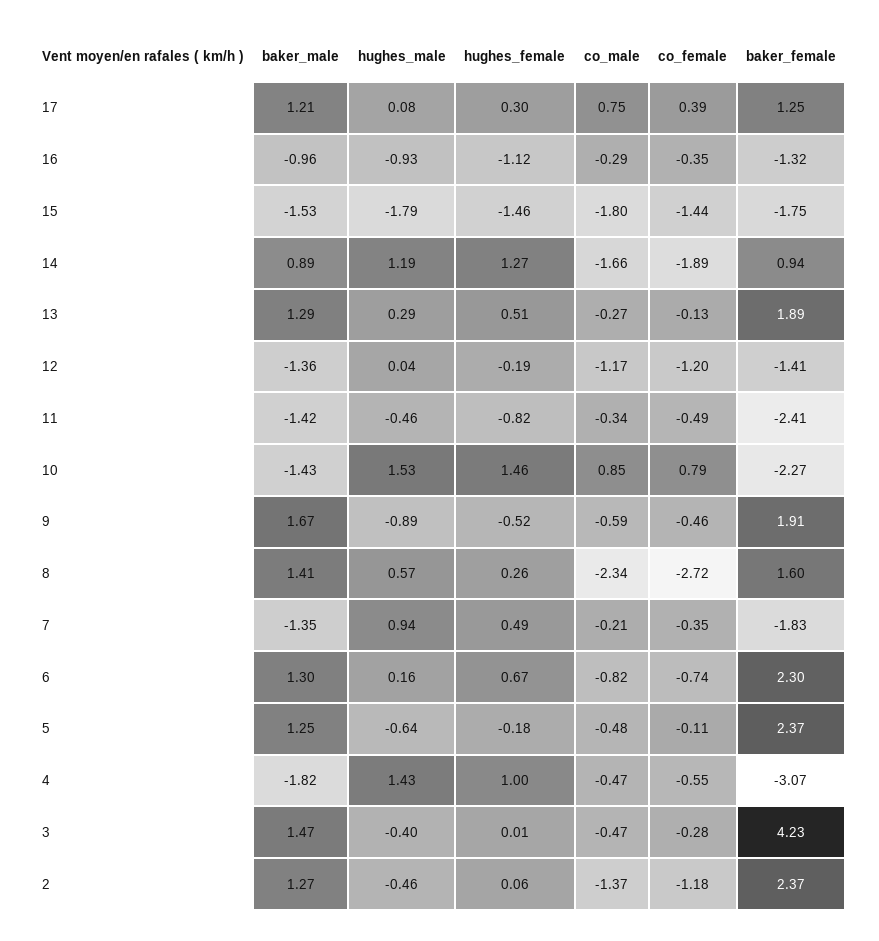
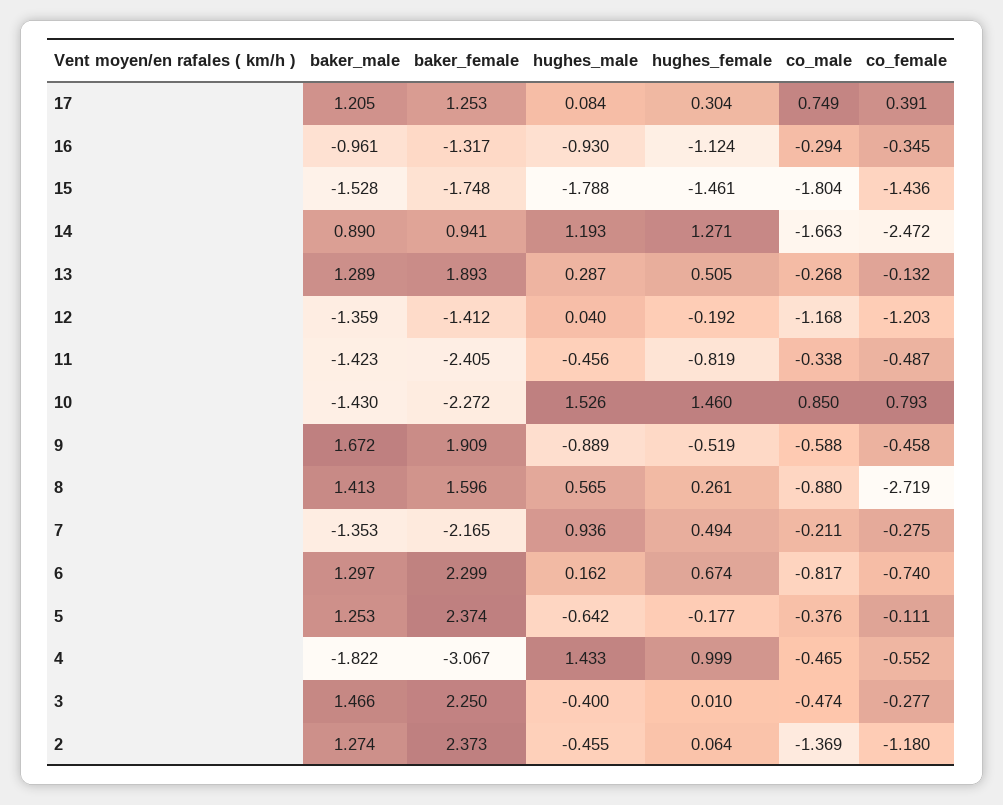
  {
    "baker_male": {
      "17": 1.205,
      "16": -0.961,
      "15": -1.528,
      "14": 0.89,
      "13": 1.289,
      "12": -1.359,
      "11": -1.423,
      "10": -1.43,
      "9": 1.672,
      "8": 1.413,
      "7": -1.353,
      "6": 1.297,
      "5": 1.253,
      "4": -1.822,
      "3": 1.466,
      "2": 1.274
    },
    "hughes_male": {
      "17": 0.084,
      "16": -0.93,
      "15": -1.788,
      "14": 1.193,
      "13": 0.287,
      "12": 0.04,
      "11": -0.456,
      "10": 1.526,
      "9": -0.889,
      "8": 0.565,
      "7": 0.936,
      "6": 0.162,
      "5": -0.642,
      "4": 1.433,
      "3": -0.4,
      "2": -0.455
    },
    "hughes_female": {
      "17": 0.304,
      "16": -1.124,
      "15": -1.461,
      "14": 1.271,
      "13": 0.505,
      "12": -0.192,
      "11": -0.819,
      "10": 1.46,
      "9": -0.519,
      "8": 0.261,
      "7": 0.494,
      "6": 0.674,
      "5": -0.177,
      "4": 0.999,
      "3": 0.01,
      "2": 0.064
    },
    "co_male": {
      "17": 0.749,
      "16": -0.294,
      "15": -1.804,
      "14": -1.663,
      "13": -0.268,
      "12": -1.168,
      "11": -0.338,
      "10": 0.85,
      "9": -0.588,
-     "8": -2.34,
+     "8": -0.88,
      "7": -0.211,
      "6": -0.817,
-     "5": -0.48,
+     "5": -0.376,
      "4": -0.465,
      "3": -0.474,
      "2": -1.369
    },
    "co_female": {
      "17": 0.391,
      "16": -0.345,
      "15": -1.436,
-     "14": -1.89,
+     "14": -2.472,
      "13": -0.132,
      "12": -1.203,
      "11": -0.487,
      "10": 0.793,
      "9": -0.458,
      "8": -2.719,
-     "7": -0.35,
+     "7": -0.275,
      "6": -0.74,
      "5": -0.111,
      "4": -0.552,
      "3": -0.277,
      "2": -1.18
    },
    "baker_female": {
      "17": 1.253,
      "16": -1.317,
      "15": -1.748,
      "14": 0.941,
      "13": 1.893,
      "12": -1.412,
      "11": -2.405,
      "10": -2.272,
      "9": 1.909,
      "8": 1.596,
-     "7": -1.83,
+     "7": -2.165,
      "6": 2.299,
      "5": 2.374,
      "4": -3.067,
-     "3": 4.23,
+     "3": 2.25,
      "2": 2.373
    }
  }

